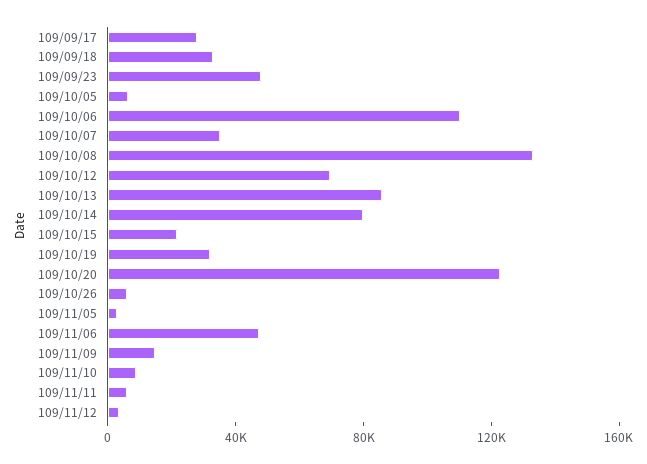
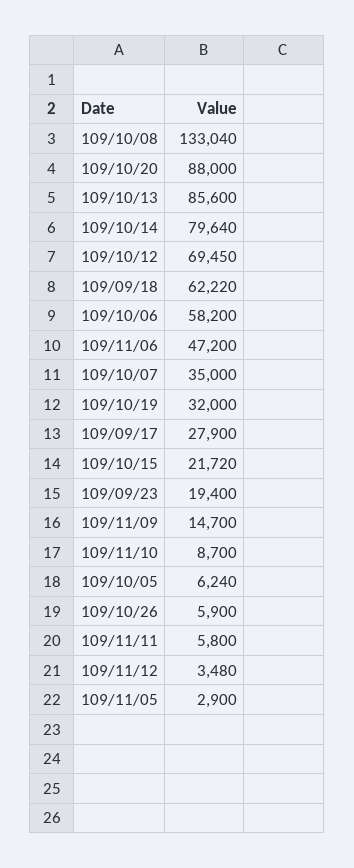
  {
    "109/09/17": 27900,
-   "109/09/18": 30000,
+   "109/09/18": 62220,
-   "109/09/23": 50000,
+   "109/09/23": 19400,
    "109/10/05": 6240,
-   "109/10/06": 110000,
+   "109/10/06": 58200,
    "109/10/07": 35000,
    "109/10/08": 133040,
    "109/10/12": 69450,
    "109/10/13": 85600,
    "109/10/14": 79640,
    "109/10/15": 21720,
    "109/10/19": 32000,
-   "109/10/20": 120000,
+   "109/10/20": 88000,
    "109/10/26": 5900,
    "109/11/05": 2900,
    "109/11/06": 47200,
    "109/11/09": 14700,
    "109/11/10": 8700,
    "109/11/11": 5800,
    "109/11/12": 3480
  }

